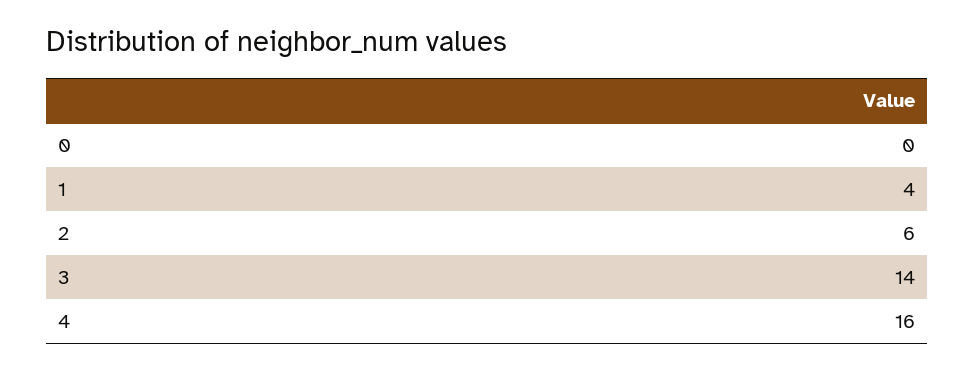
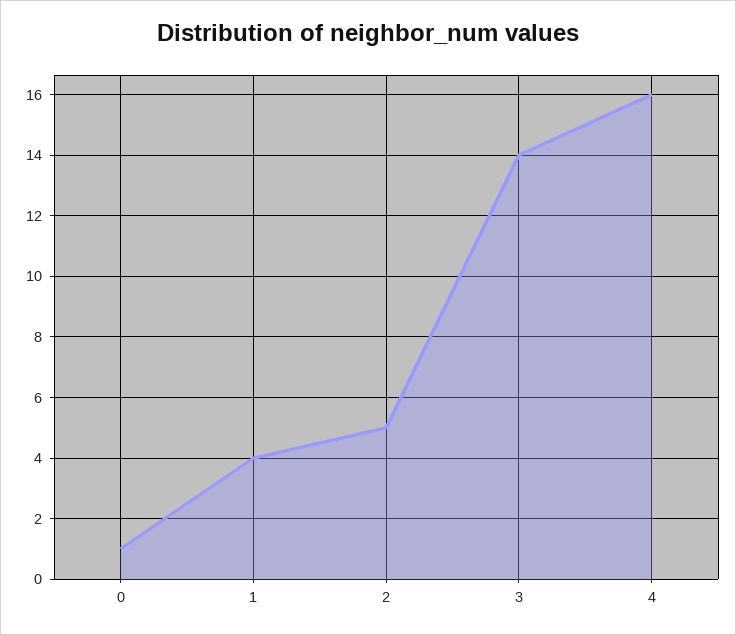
  {
-   "0": 0,
+   "0": 1,
    "1": 4,
-   "2": 6,
+   "2": 5,
    "3": 14,
    "4": 16
  }

